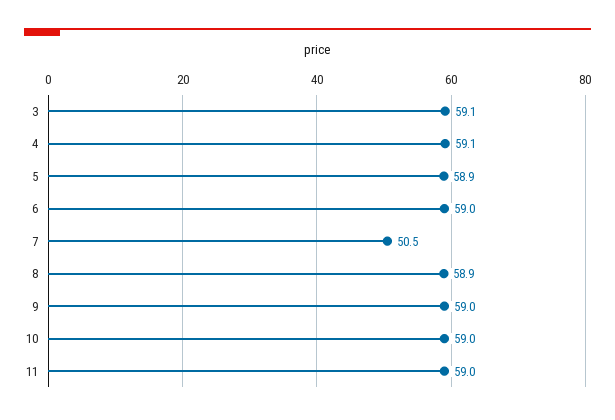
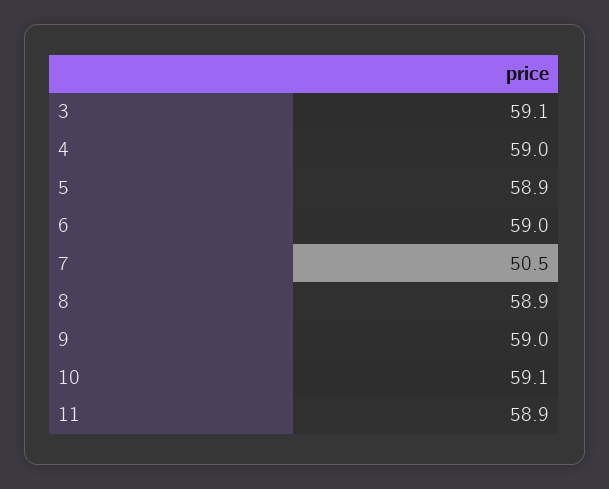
  {
    "3": 59.1,
-   "4": 59.1,
+   "4": 59,
    "5": 58.9,
    "6": 59,
    "7": 50.5,
    "8": 58.9,
    "9": 59,
-   "10": 59,
+   "10": 59.1,
-   "11": 59
+   "11": 58.9
  }

